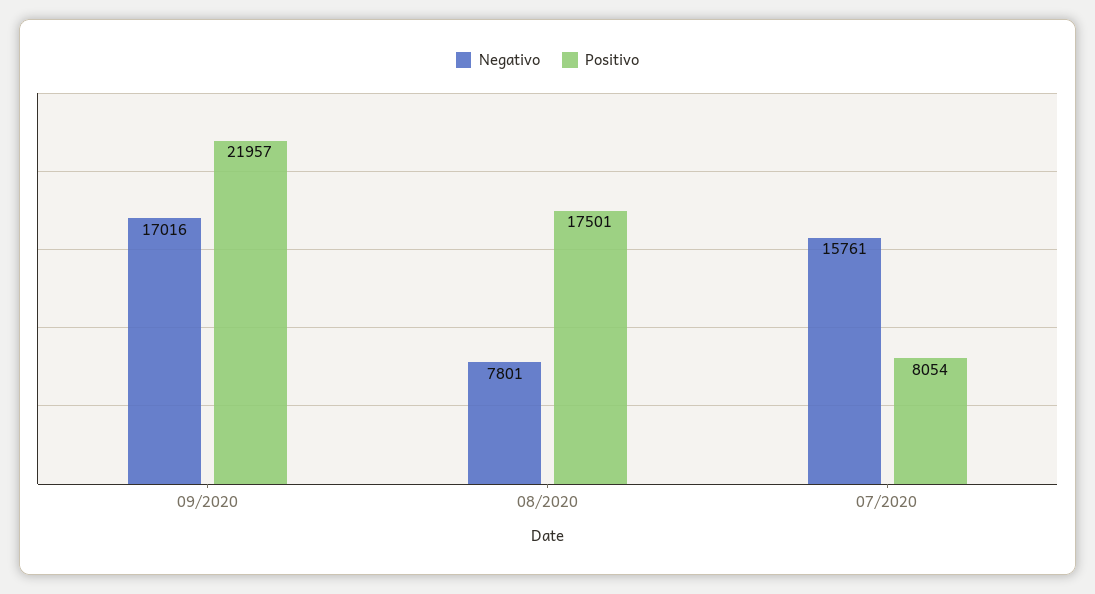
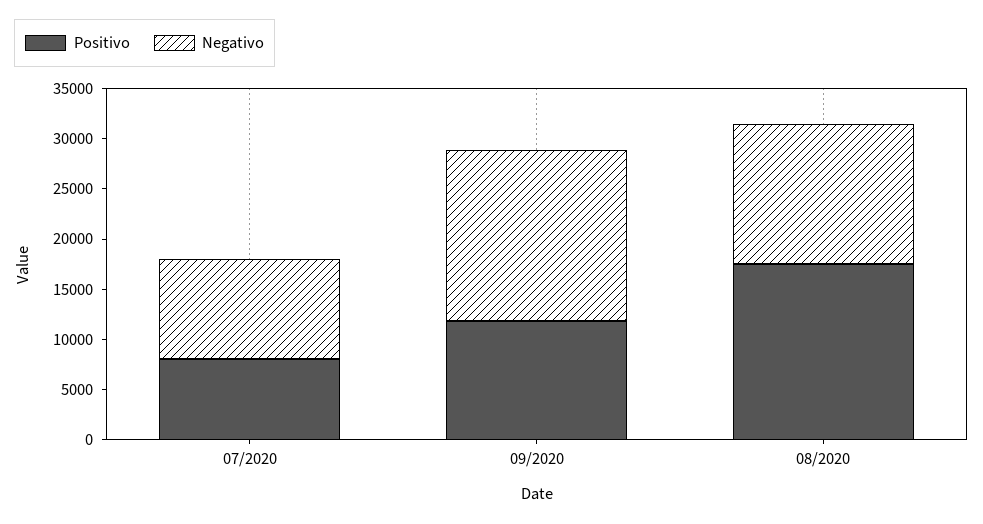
  {
    "Negativo": {
      "09/2020": 17016,
-     "08/2020": 7801,
+     "08/2020": 14000,
-     "07/2020": 15761
+     "07/2020": 10000
    },
    "Positivo": {
-     "09/2020": 21957,
+     "09/2020": 12000,
      "08/2020": 17501,
      "07/2020": 8054
    }
  }

